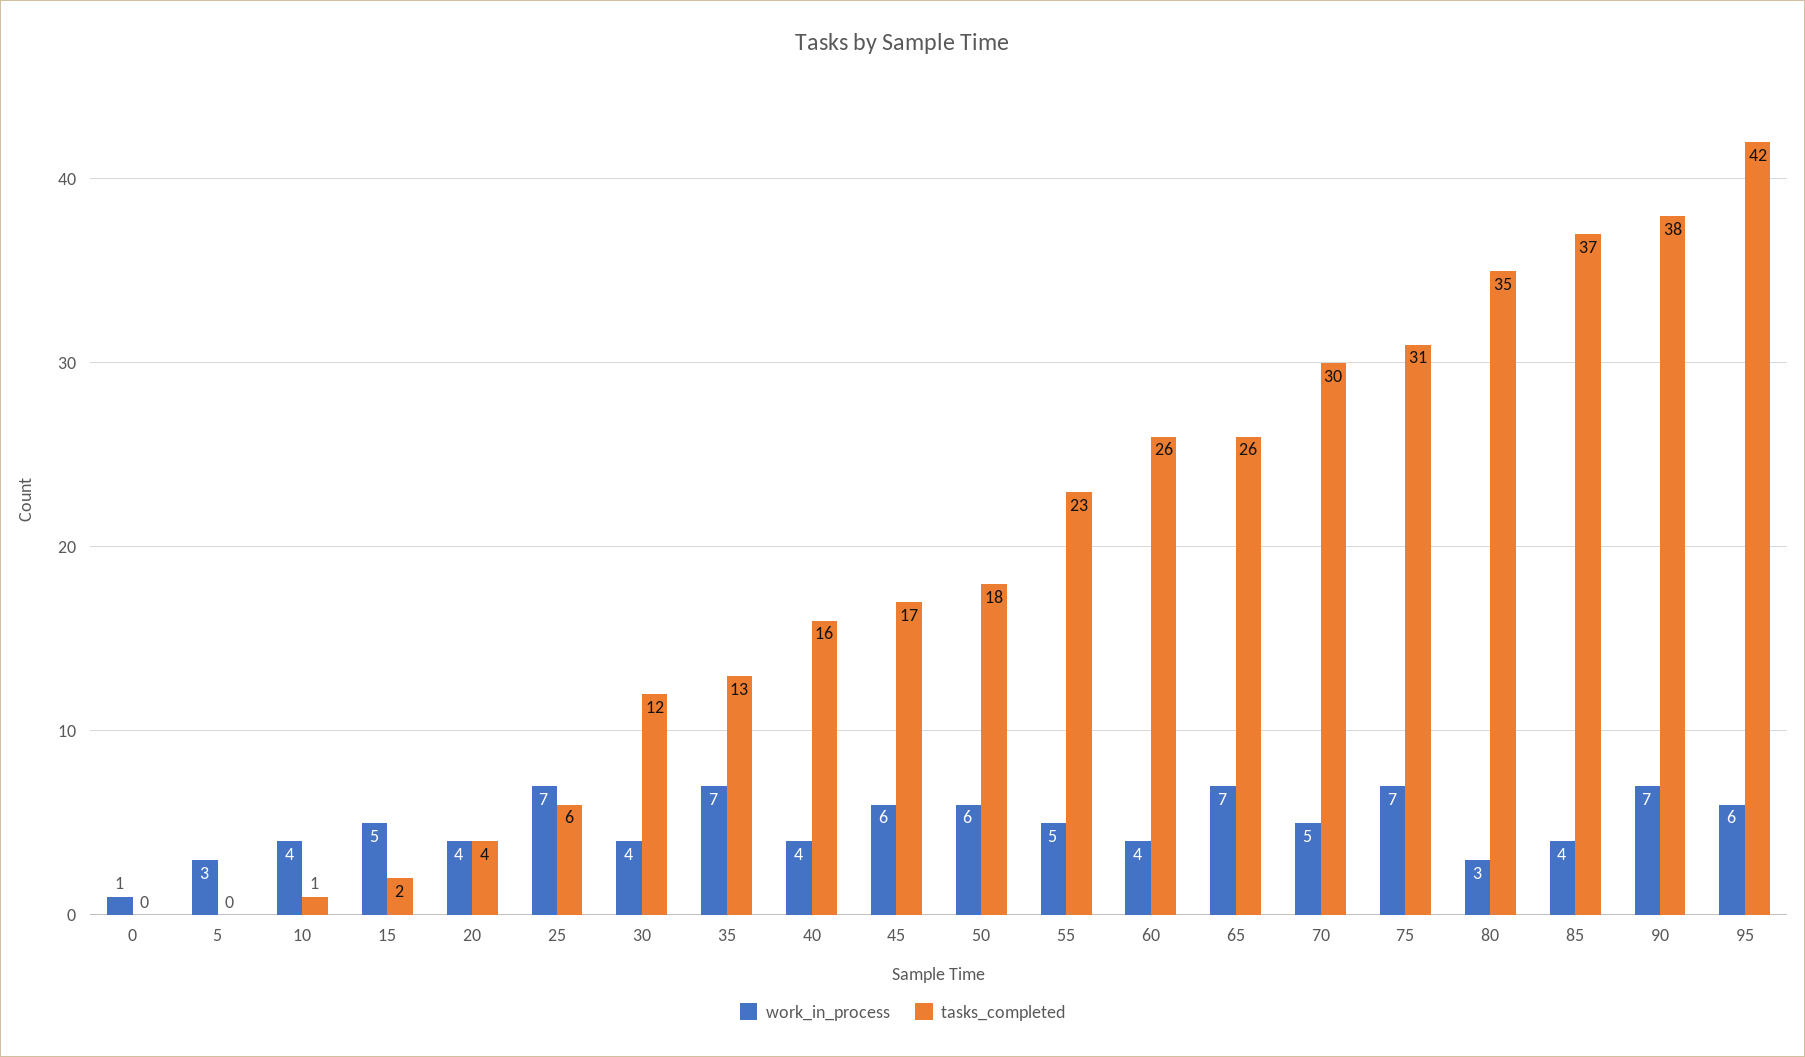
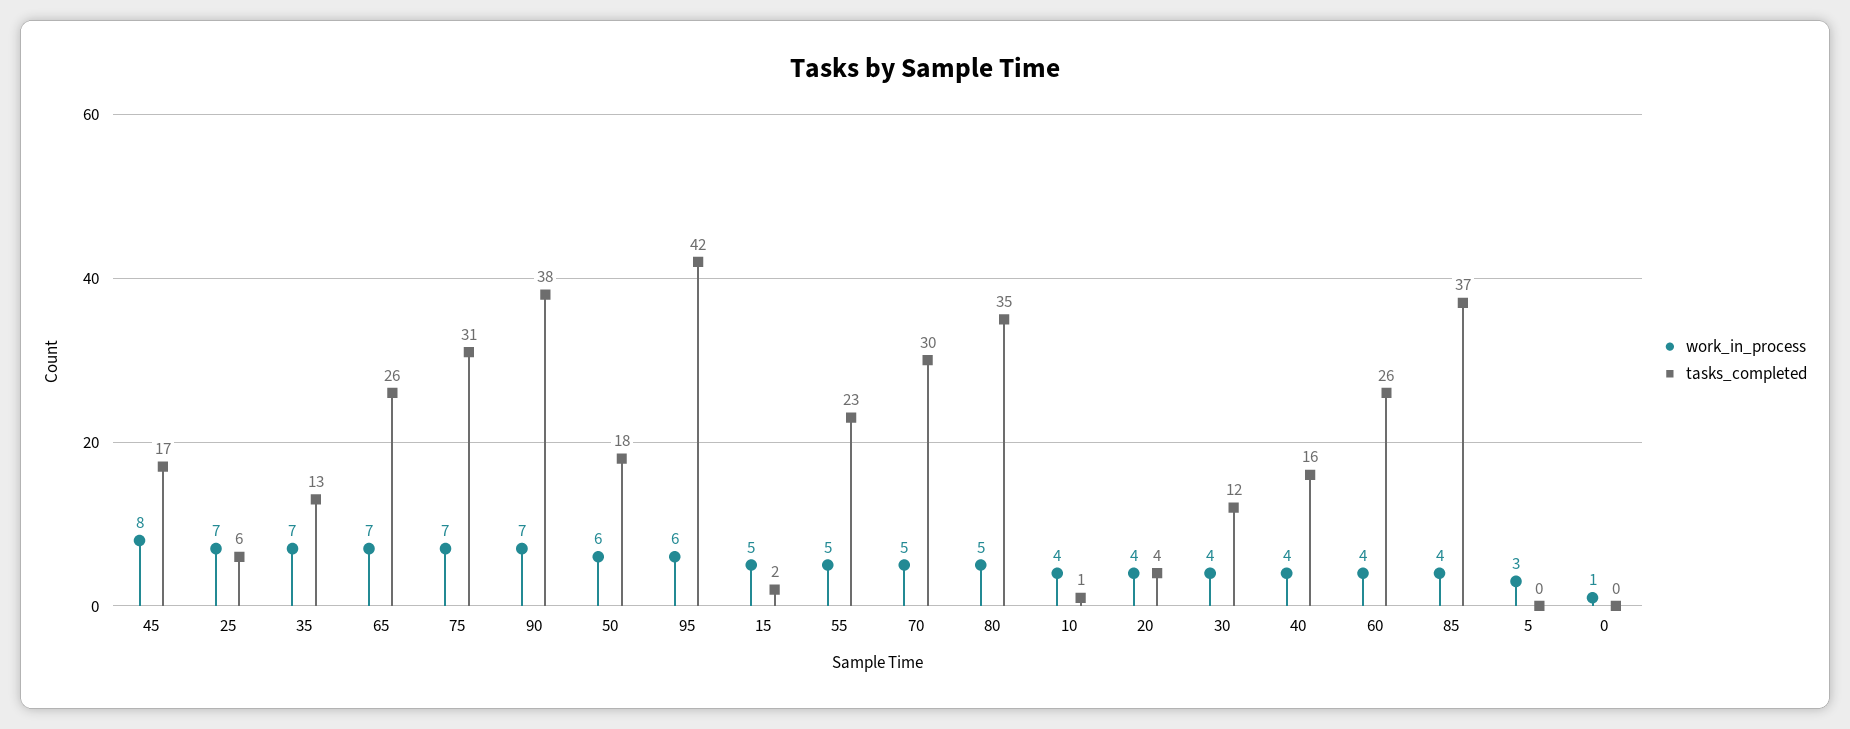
  {
    "work_in_process": {
      "0": 1,
      "5": 3,
      "10": 4,
      "15": 5,
      "20": 4,
      "25": 7,
      "30": 4,
      "35": 7,
      "40": 4,
-     "45": 6,
+     "45": 8,
      "50": 6,
      "55": 5,
      "60": 4,
      "65": 7,
      "70": 5,
      "75": 7,
-     "80": 3,
+     "80": 5,
      "85": 4,
      "90": 7,
      "95": 6
    },
    "tasks_completed": {
      "0": 0,
      "5": 0,
      "10": 1,
      "15": 2,
      "20": 4,
      "25": 6,
      "30": 12,
      "35": 13,
      "40": 16,
      "45": 17,
      "50": 18,
      "55": 23,
      "60": 26,
      "65": 26,
      "70": 30,
      "75": 31,
      "80": 35,
      "85": 37,
      "90": 38,
      "95": 42
    }
  }

